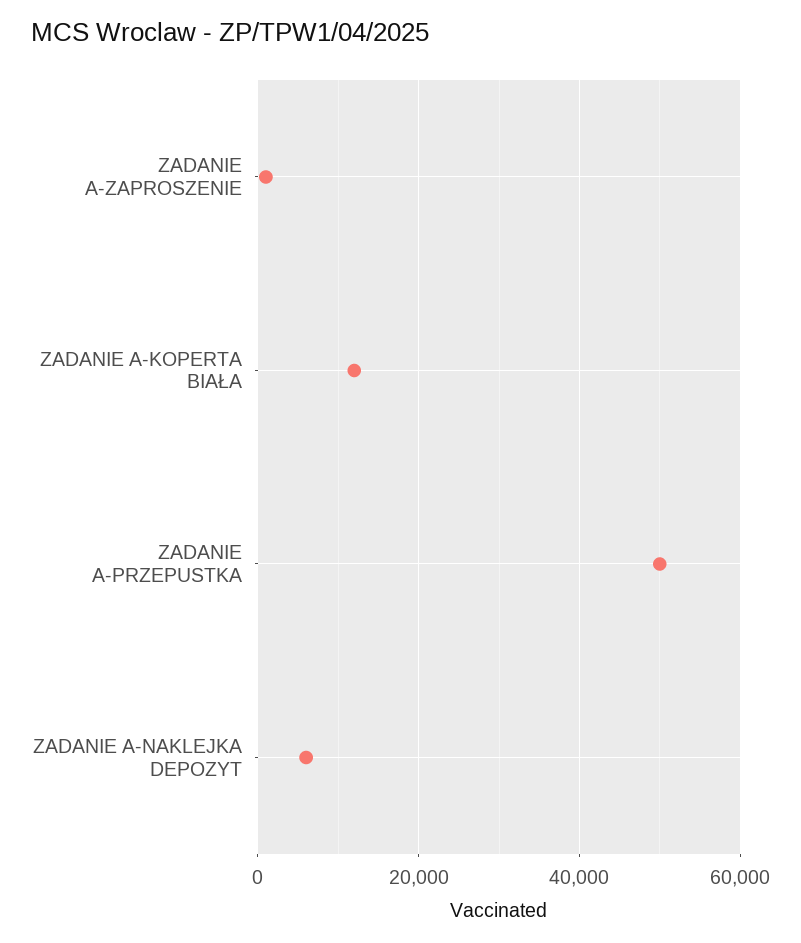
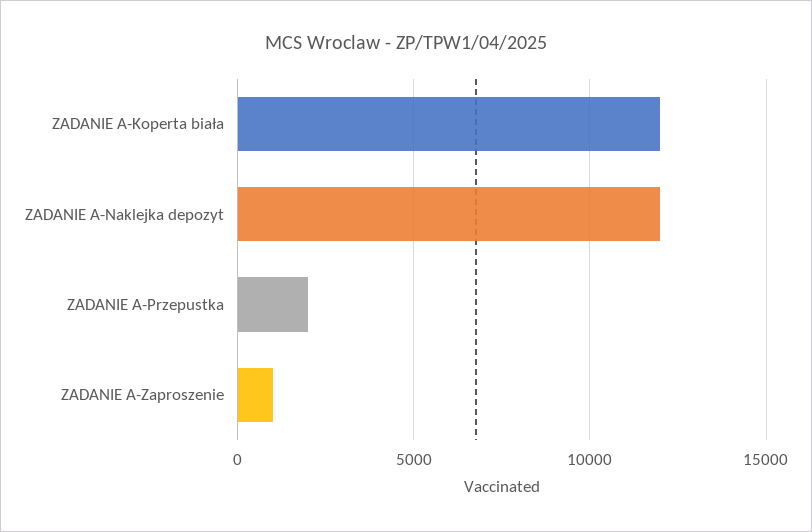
  {
    "ZADANIE A-ZAPROSZENIE": 1000,
    "ZADANIE A-KOPERTA BIAŁA": 12000,
-   "ZADANIE A-PRZEPUSTKA": 50000,
+   "ZADANIE A-PRZEPUSTKA": 2000,
-   "ZADANIE A-NAKLEJKA DEPOZYT": 6000
+   "ZADANIE A-NAKLEJKA DEPOZYT": 12000
  }

